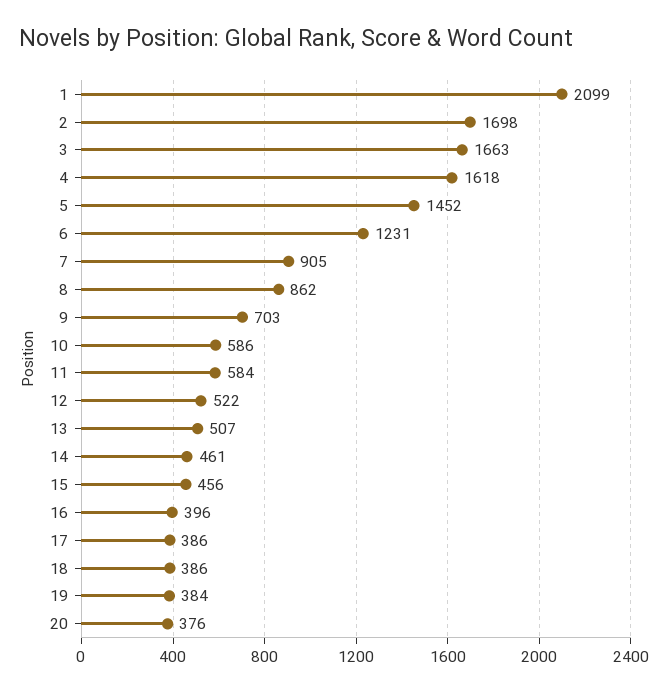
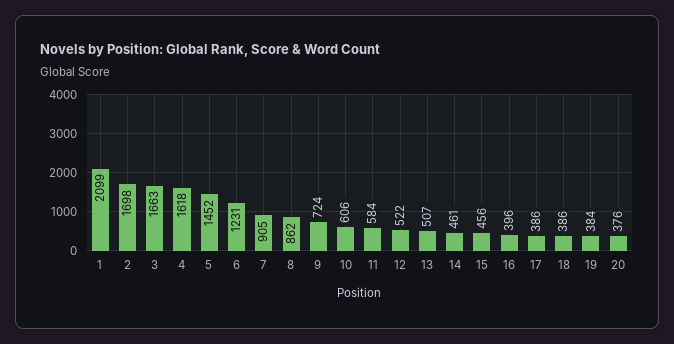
  {
    "1": 2099,
    "2": 1698,
    "3": 1663,
    "4": 1618,
    "5": 1452,
    "6": 1231,
    "7": 905,
    "8": 862,
-   "9": 703,
+   "9": 724,
-   "10": 586,
+   "10": 606,
    "11": 584,
    "12": 522,
    "13": 507,
    "14": 461,
    "15": 456,
    "16": 396,
    "17": 386,
    "18": 386,
    "19": 384,
    "20": 376
  }

